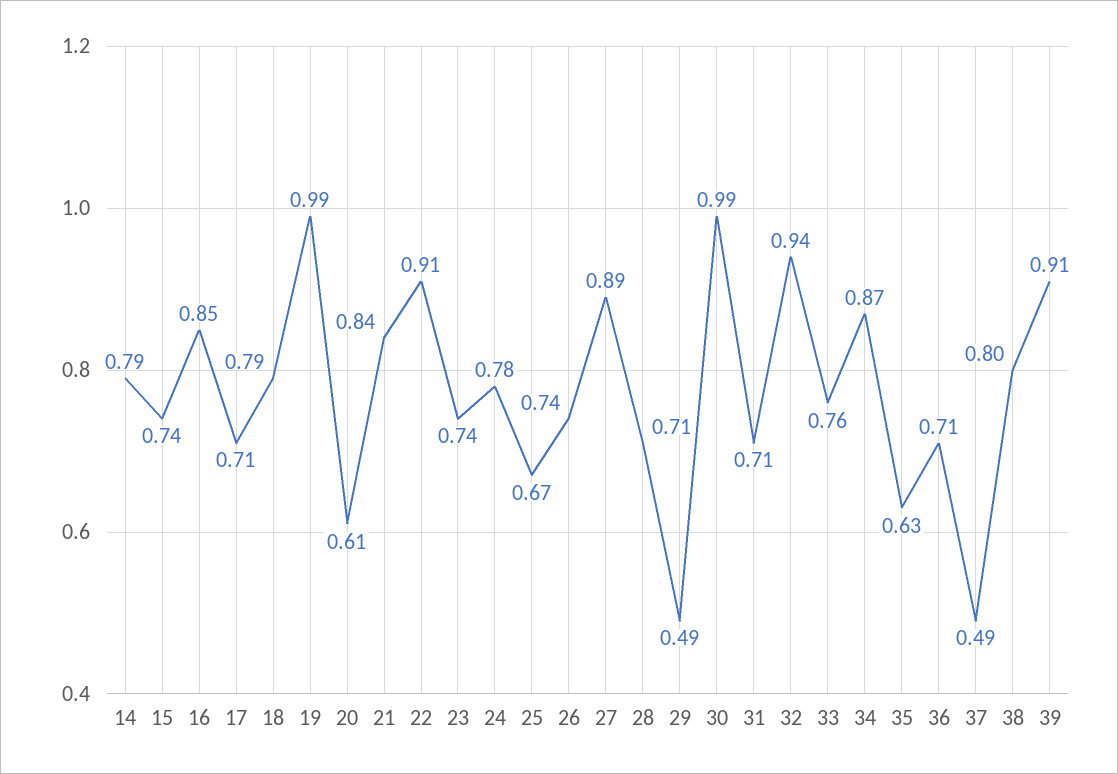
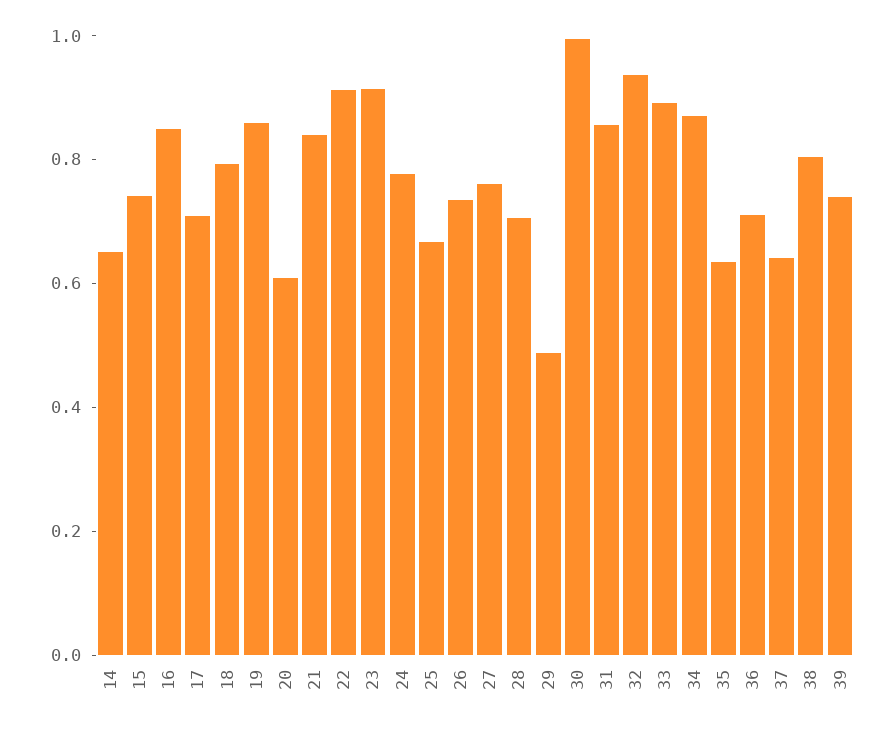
  {
-   "14": 0.79,
+   "14": 0.65,
    "15": 0.74,
    "16": 0.85,
    "17": 0.71,
    "18": 0.79,
-   "19": 0.99,
+   "19": 0.85,
    "20": 0.61,
    "21": 0.84,
    "22": 0.91,
-   "23": 0.74,
+   "23": 0.9,
    "24": 0.78,
    "25": 0.67,
    "26": 0.74,
-   "27": 0.89,
+   "27": 0.75,
    "28": 0.71,
    "29": 0.49,
    "30": 0.99,
-   "31": 0.71,
+   "31": 0.85,
    "32": 0.94,
-   "33": 0.76,
+   "33": 0.9,
    "34": 0.87,
    "35": 0.63,
    "36": 0.71,
-   "37": 0.49,
+   "37": 0.65,
    "38": 0.8,
-   "39": 0.91
+   "39": 0.75
  }

